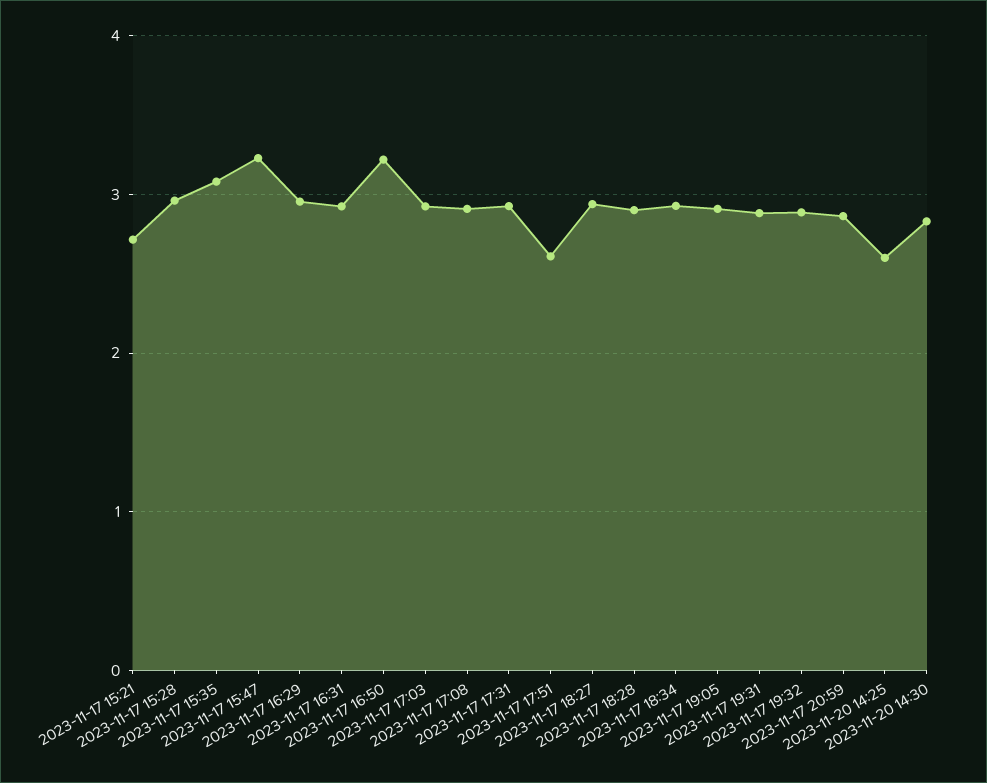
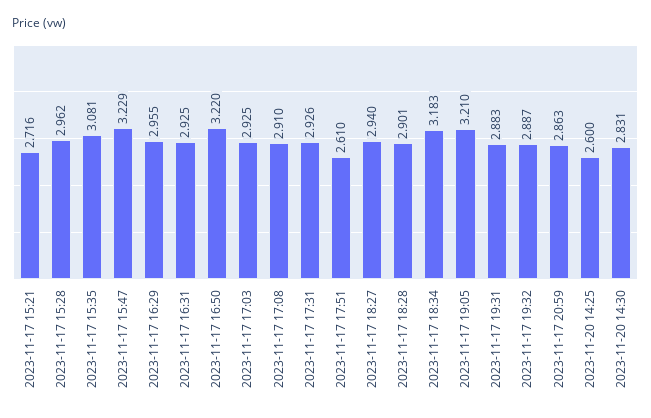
  {
    "2023-11-17 15:21": 2.716,
    "2023-11-17 15:28": 2.962,
    "2023-11-17 15:35": 3.081,
    "2023-11-17 15:47": 3.229,
    "2023-11-17 16:29": 2.955,
    "2023-11-17 16:31": 2.925,
    "2023-11-17 16:50": 3.22,
    "2023-11-17 17:03": 2.925,
    "2023-11-17 17:08": 2.91,
    "2023-11-17 17:31": 2.926,
    "2023-11-17 17:51": 2.61,
    "2023-11-17 18:27": 2.94,
    "2023-11-17 18:28": 2.901,
-   "2023-11-17 18:34": 2.9,
+   "2023-11-17 18:34": 3.183,
-   "2023-11-17 19:05": 2.9,
+   "2023-11-17 19:05": 3.21,
    "2023-11-17 19:31": 2.883,
    "2023-11-17 19:32": 2.887,
    "2023-11-17 20:59": 2.863,
    "2023-11-20 14:25": 2.6,
    "2023-11-20 14:30": 2.831
  }

